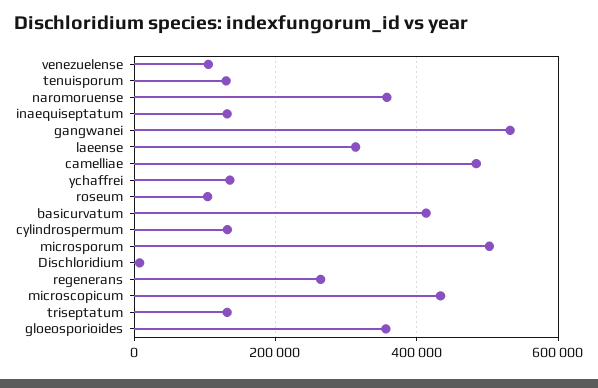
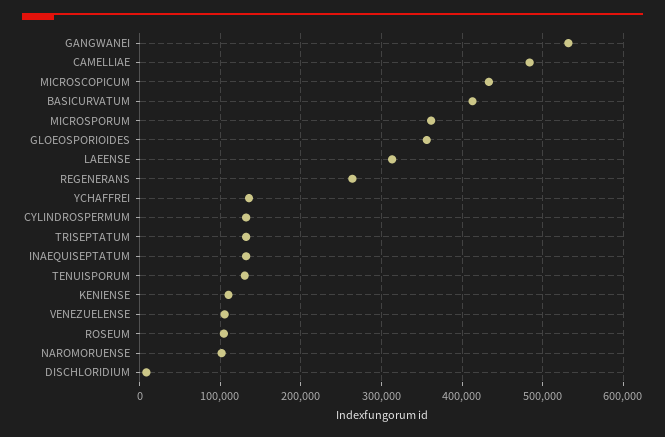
  {
    "venezuelense": 110000,
    "tenuisporum": 130000,
-   "naromoruense": 360000,
+   "naromoruense": 100000,
    "inaequiseptatum": 130000,
    "gangwanei": 530000,
    "laeense": 310000,
    "camelliae": 480000,
    "ychaffrei": 140000,
    "roseum": 100000,
    "basicurvatum": 410000,
    "cylindrospermum": 130000,
-   "microsporum": 500000,
+   "microsporum": 360000,
    "Dischloridium": 10000,
    "regenerans": 260000,
    "microscopicum": 430000,
    "triseptatum": 130000,
-   "gloeosporioides": 360000
+   "gloeosporioides": 360000,
+   "KENIENSE": 110000
  }

